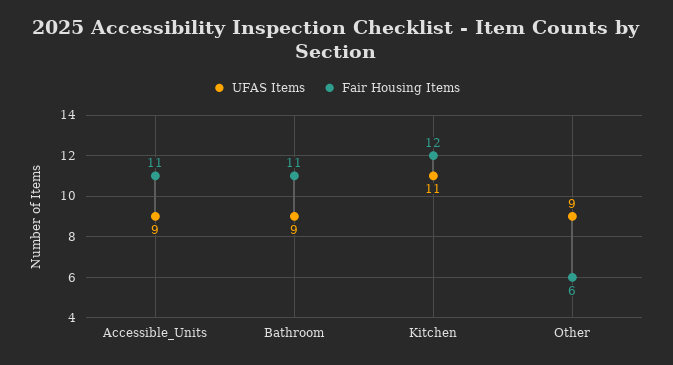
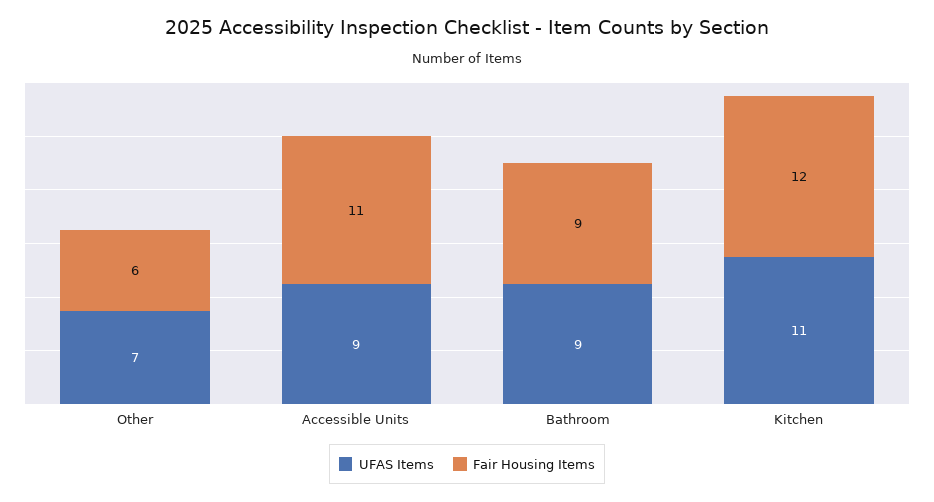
  {
    "UFAS Items": {
      "Accessible_Units": 9,
      "Bathroom": 9,
      "Kitchen": 11,
-     "Other": 9
+     "Other": 7
    },
    "Fair Housing Items": {
      "Accessible_Units": 11,
-     "Bathroom": 11,
+     "Bathroom": 9,
      "Kitchen": 12,
      "Other": 6
    }
  }

